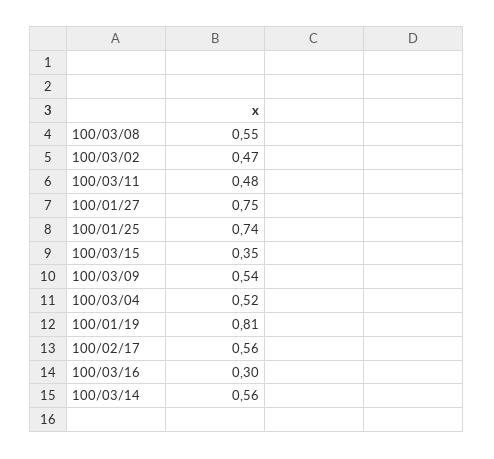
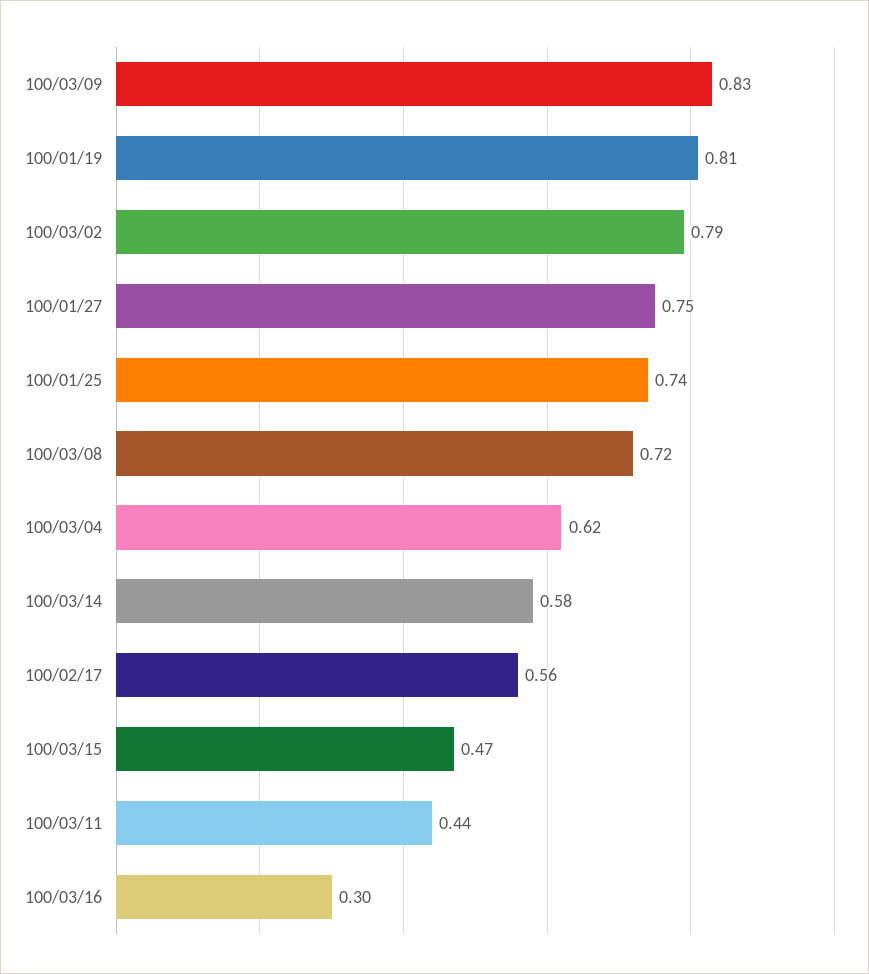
  {
-   "100/03/08": 0.55,
+   "100/03/08": 0.72,
-   "100/03/02": 0.47,
+   "100/03/02": 0.79,
-   "100/03/11": 0.48,
+   "100/03/11": 0.44,
    "100/01/27": 0.75,
    "100/01/25": 0.74,
-   "100/03/15": 0.35,
+   "100/03/15": 0.47,
-   "100/03/09": 0.54,
+   "100/03/09": 0.83,
-   "100/03/04": 0.52,
+   "100/03/04": 0.62,
    "100/01/19": 0.81,
    "100/02/17": 0.56,
    "100/03/16": 0.3,
-   "100/03/14": 0.56
+   "100/03/14": 0.58
  }

